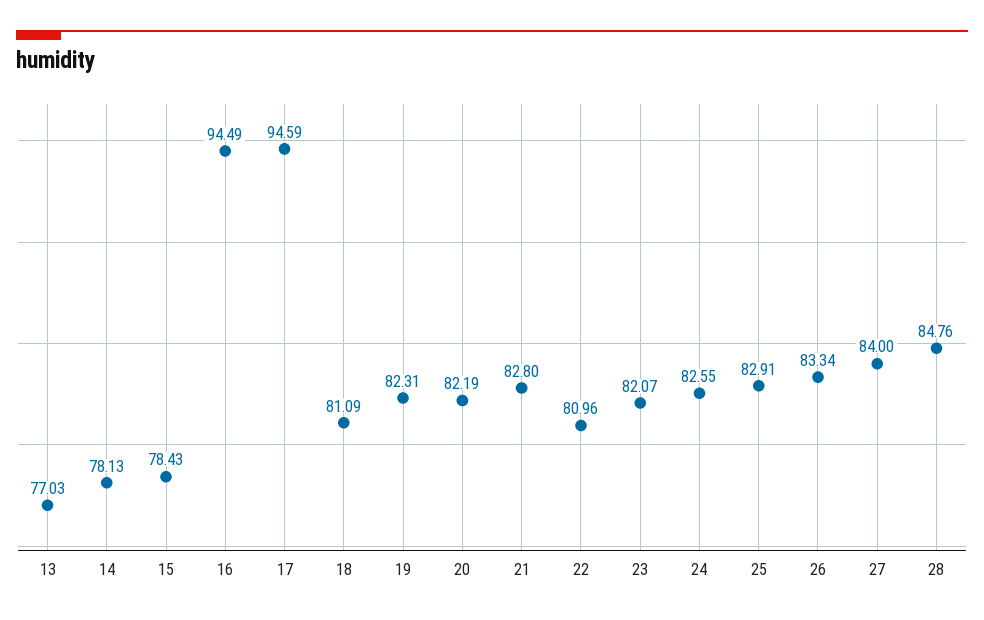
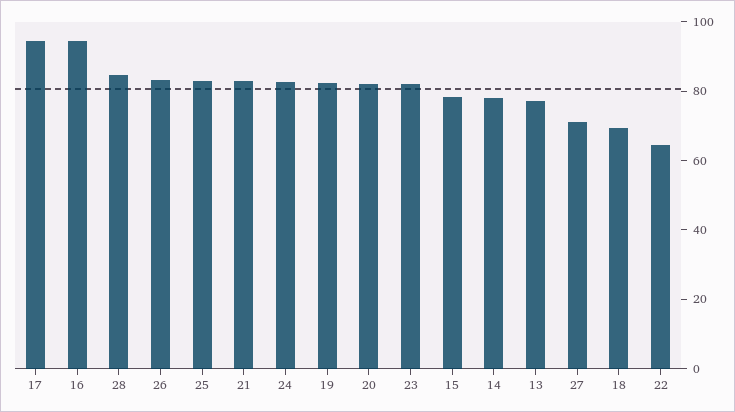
  {
    "13": 77.03,
    "14": 78.13,
    "15": 78.43,
    "16": 94.49,
    "17": 94.59,
-   "18": 81.09,
+   "18": 70,
    "19": 82.31,
    "20": 82.19,
    "21": 82.8,
-   "22": 80.96,
+   "22": 65,
    "23": 82.07,
    "24": 82.55,
    "25": 82.91,
    "26": 83.34,
-   "27": 84,
+   "27": 70,
    "28": 84.76
  }

